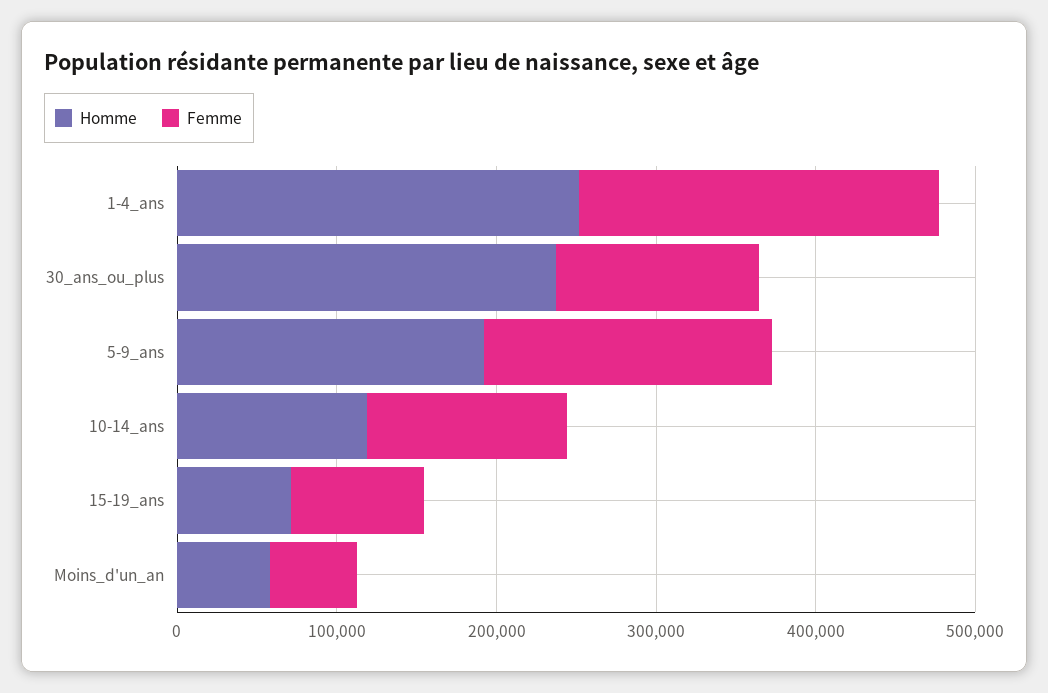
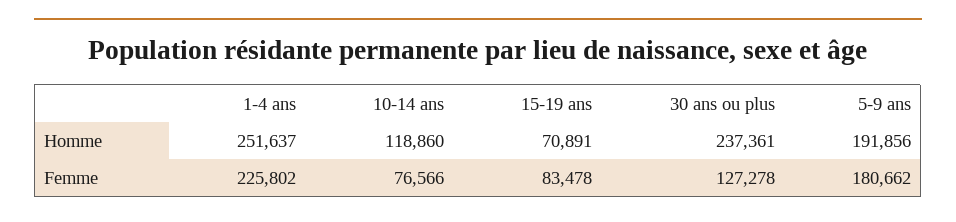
  {
    "Homme": {
      "1-4_ans": 251637,
      "30_ans_ou_plus": 237361,
      "5-9_ans": 191856,
      "10-14_ans": 118860,
-     "15-19_ans": 70891,
+     "15-19_ans": 70891
-     "Moins_d'un_an": 60000
    },
    "Femme": {
      "1-4_ans": 225802,
      "30_ans_ou_plus": 127278,
      "5-9_ans": 180662,
-     "10-14_ans": 120000,
+     "10-14_ans": 76566,
-     "15-19_ans": 83478,
+     "15-19_ans": 83478
-     "Moins_d'un_an": 60000
    }
  }

